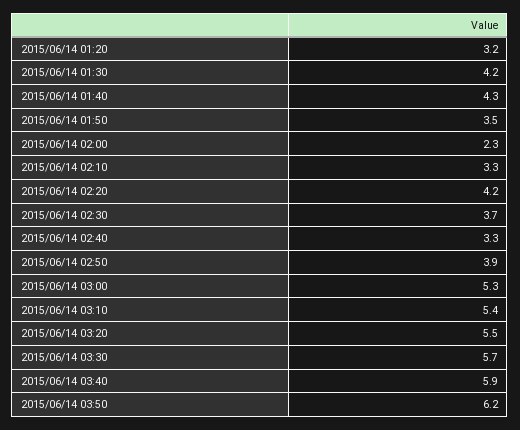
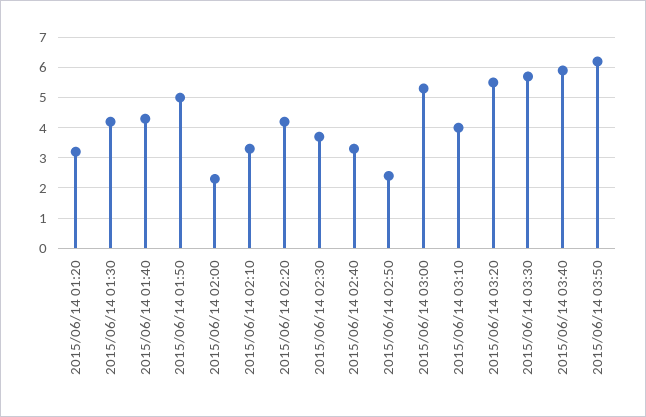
  {
    "2015/06/14 01:20": 3.2,
    "2015/06/14 01:30": 4.2,
    "2015/06/14 01:40": 4.3,
-   "2015/06/14 01:50": 3.5,
+   "2015/06/14 01:50": 5,
    "2015/06/14 02:00": 2.3,
    "2015/06/14 02:10": 3.3,
    "2015/06/14 02:20": 4.2,
    "2015/06/14 02:30": 3.7,
    "2015/06/14 02:40": 3.3,
-   "2015/06/14 02:50": 3.9,
+   "2015/06/14 02:50": 2.5,
    "2015/06/14 03:00": 5.3,
-   "2015/06/14 03:10": 5.4,
+   "2015/06/14 03:10": 4,
    "2015/06/14 03:20": 5.5,
    "2015/06/14 03:30": 5.7,
    "2015/06/14 03:40": 5.9,
    "2015/06/14 03:50": 6.2
  }

